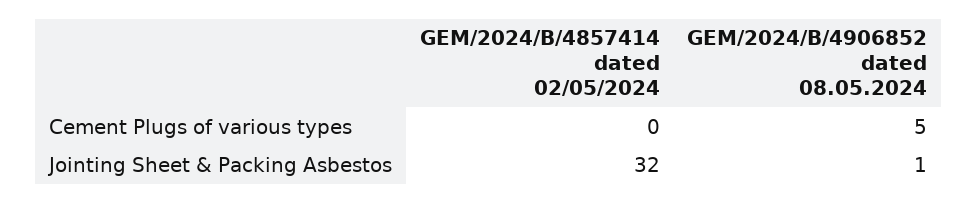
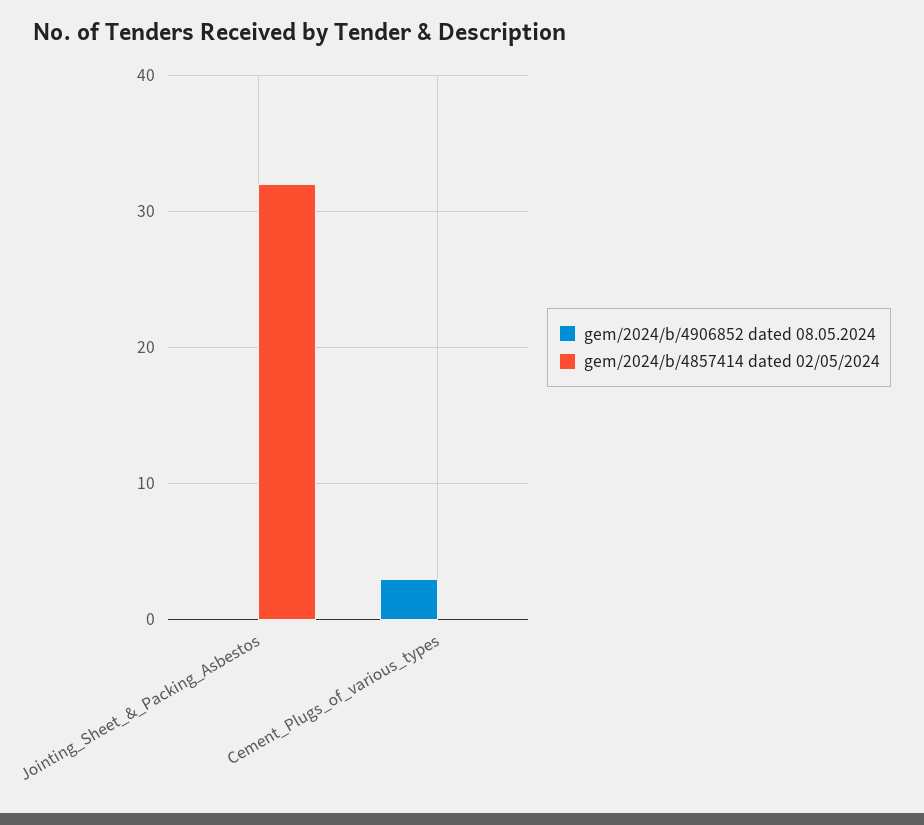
  {
    "GEM/2024/B/4857414 dated 02/05/2024": {
      "Cement Plugs of various types": 0,
      "Jointing Sheet & Packing Asbestos": 32
    },
    "GEM/2024/B/4906852 dated 08.05.2024": {
-     "Cement Plugs of various types": 5,
+     "Cement Plugs of various types": 3,
-     "Jointing Sheet & Packing Asbestos": 1
+     "Jointing Sheet & Packing Asbestos": 0
    }
  }

